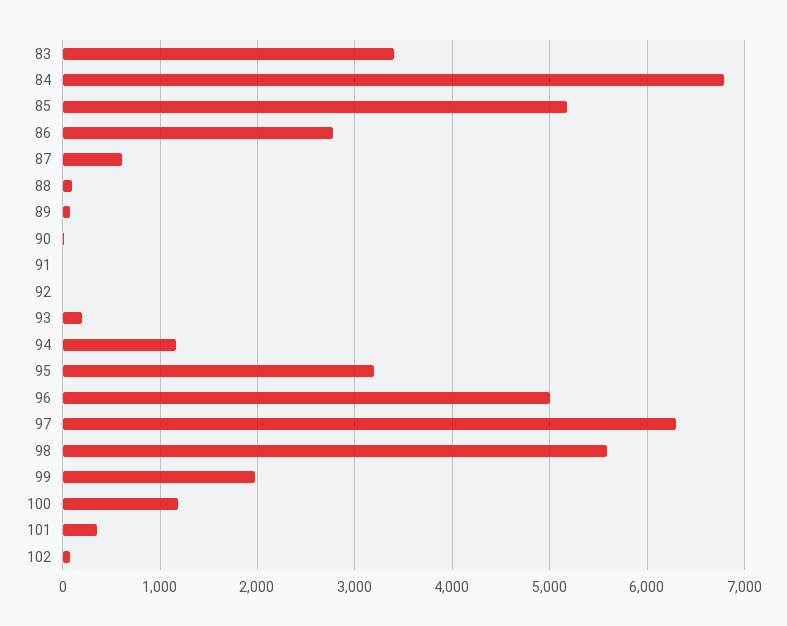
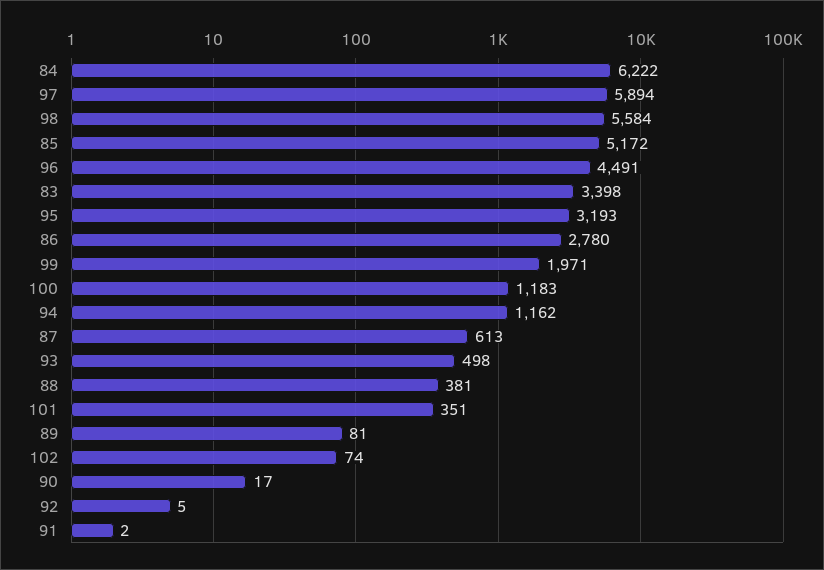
  {
    "83": 3398,
-   "84": 6800,
+   "84": 6222,
    "85": 5172,
    "86": 2780,
    "87": 613,
-   "88": 100,
+   "88": 381,
    "89": 81,
    "90": 17,
    "91": 2,
    "92": 5,
-   "93": 200,
+   "93": 498,
    "94": 1162,
    "95": 3193,
-   "96": 5000,
+   "96": 4491,
-   "97": 6300,
+   "97": 5894,
    "98": 5584,
    "99": 1971,
    "100": 1183,
    "101": 351,
    "102": 74
  }

